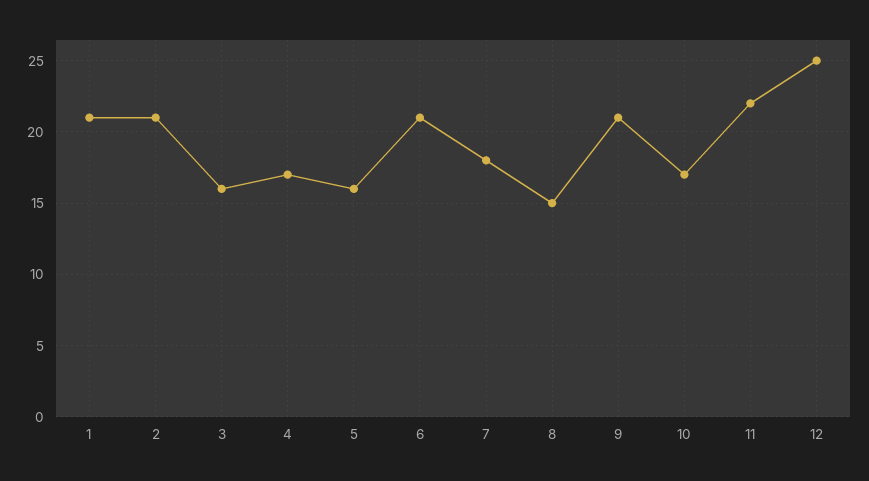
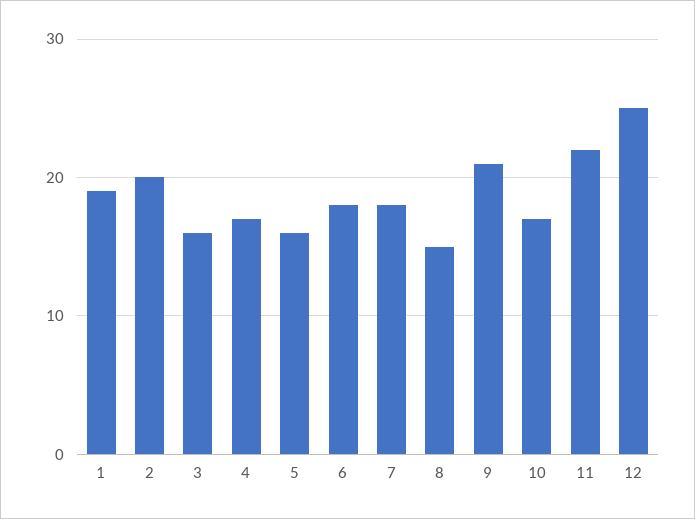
  {
-   "1": 21,
+   "1": 19,
-   "2": 21,
+   "2": 20,
    "3": 16,
    "4": 17,
    "5": 16,
-   "6": 21,
+   "6": 18,
    "7": 18,
    "8": 15,
    "9": 21,
    "10": 17,
    "11": 22,
    "12": 25
  }

